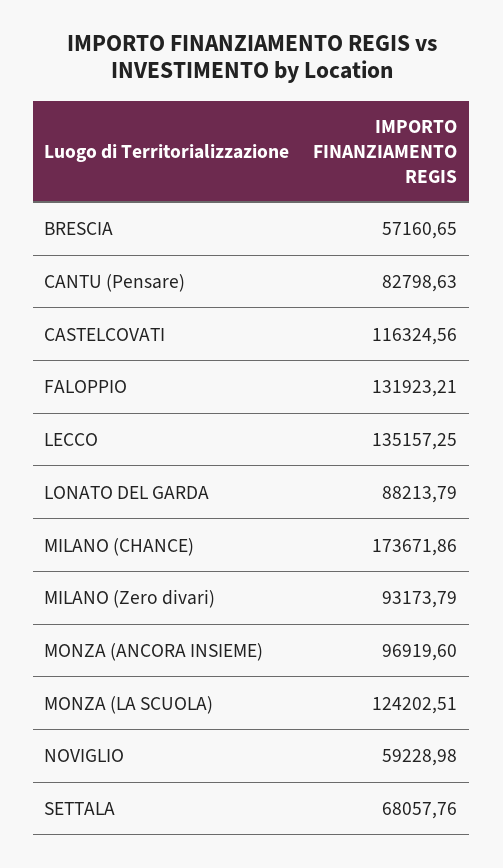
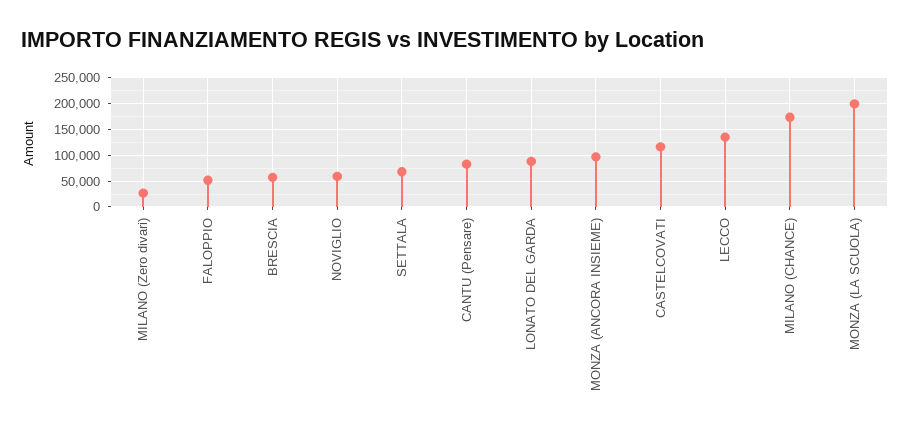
  {
    "BRESCIA": 57160.65,
    "CANTU (Pensare)": 82798.63,
    "CASTELCOVATI": 116324.56,
-   "FALOPPIO": 131923.21,
+   "FALOPPIO": 50000,
    "LECCO": 135157.25,
    "LONATO DEL GARDA": 88213.79,
    "MILANO (CHANCE)": 173671.86,
-   "MILANO (Zero divari)": 93173.79,
+   "MILANO (Zero divari)": 25000,
    "MONZA (ANCORA INSIEME)": 96919.6,
-   "MONZA (LA SCUOLA)": 124202.51,
+   "MONZA (LA SCUOLA)": 200000,
    "NOVIGLIO": 59228.98,
    "SETTALA": 68057.76
  }

